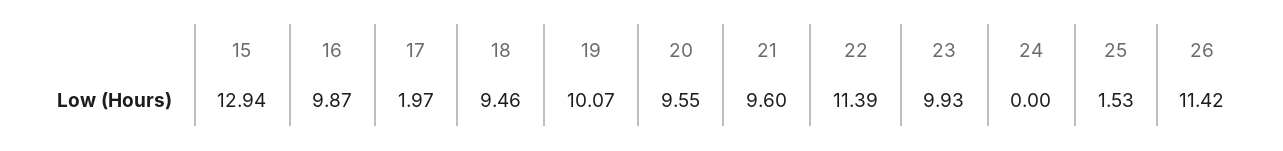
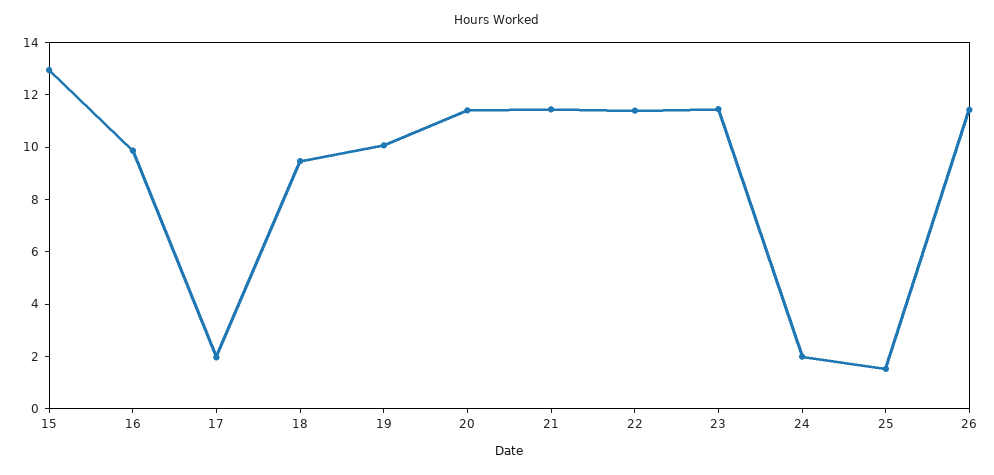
  {
    "15": 12.94,
    "16": 9.87,
    "17": 1.97,
    "18": 9.46,
    "19": 10.07,
-   "20": 9.55,
+   "20": 11.5,
-   "21": 9.6,
+   "21": 11.5,
    "22": 11.39,
-   "23": 9.93,
+   "23": 11.5,
-   "24": 0,
+   "24": 2,
    "25": 1.53,
    "26": 11.42
  }

